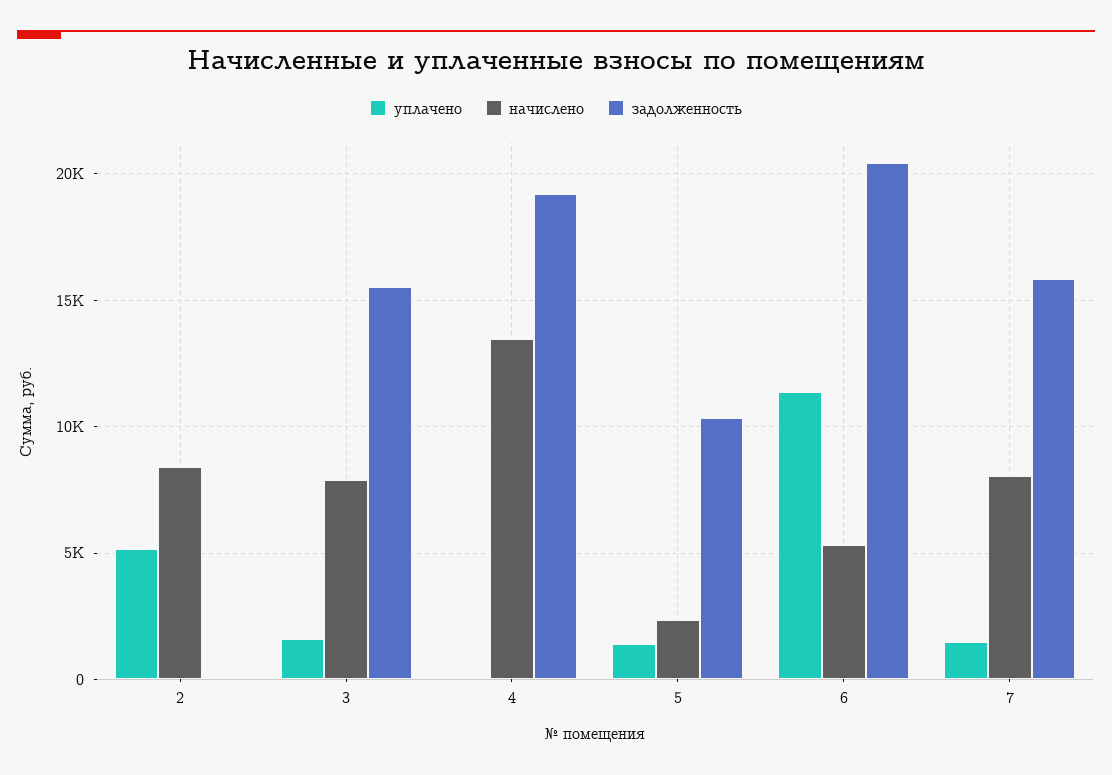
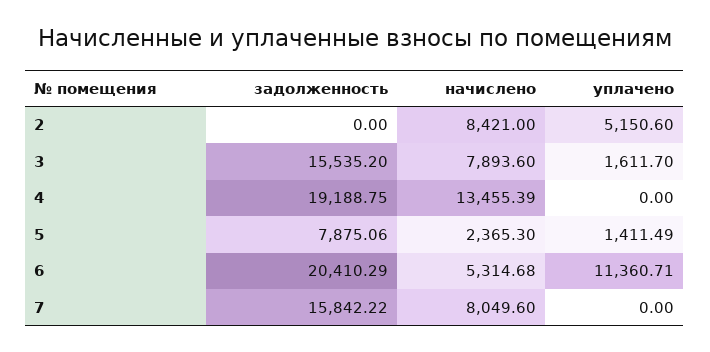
  {
    "уплачено": {
      "2": 5150.6,
      "3": 1611.7,
      "4": 0,
      "5": 1411.49,
      "6": 11360.71,
-     "7": 1500
+     "7": 0
    },
    "начислено": {
      "2": 8421,
      "3": 7893.6,
      "4": 13455.39,
      "5": 2365.3,
      "6": 5314.68,
      "7": 8049.6
    },
    "задолженность": {
      "2": 0,
      "3": 15535.2,
      "4": 19188.75,
-     "5": 10500,
+     "5": 7875.06,
      "6": 20410.29,
      "7": 15842.22
    }
  }

